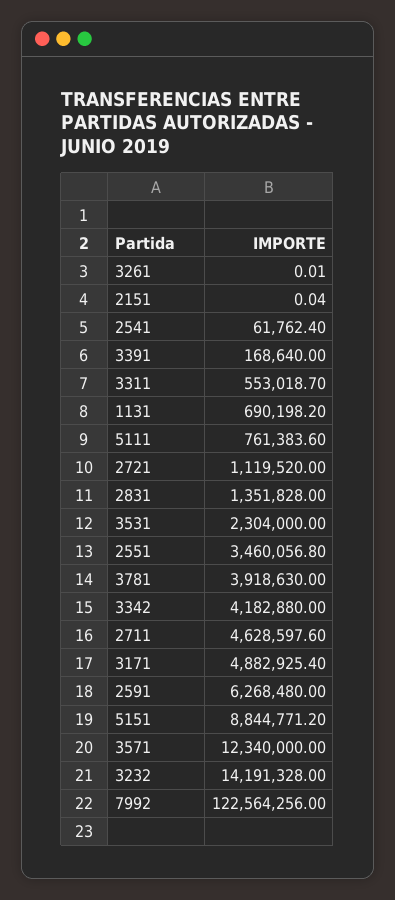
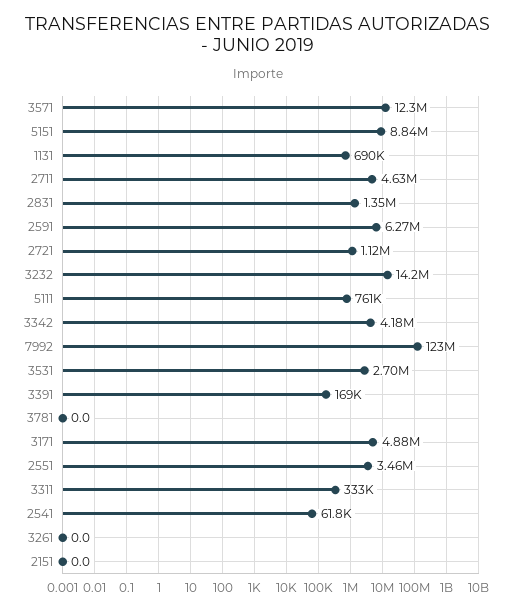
  {
    "3261": 0.01,
    "2151": 0.04,
    "2541": 61762.4,
    "3391": 168640,
-   "3311": 553018.7,
+   "3311": 333000,
    "1131": 690198.2,
    "5111": 761383.6,
    "2721": 1119520,
    "2831": 1351828,
-   "3531": 2304000,
+   "3531": 2700000,
    "2551": 3460056.8,
-   "3781": 3918630,
+   "3781": 0,
    "3342": 4182880,
    "2711": 4628597.6,
    "3171": 4882925.4,
    "2591": 6268480,
    "5151": 8844771.2,
    "3571": 12340000,
    "3232": 14191328,
    "7992": 122564256
  }

